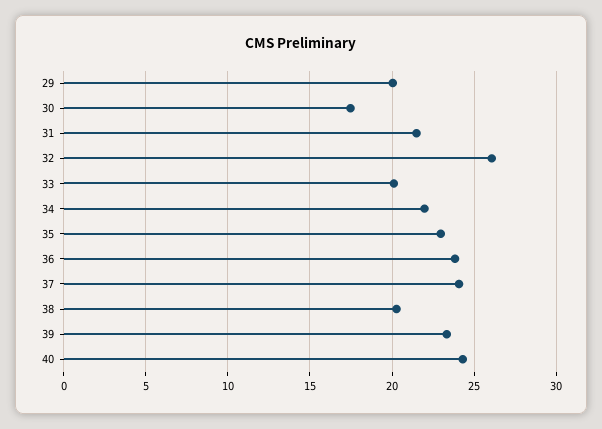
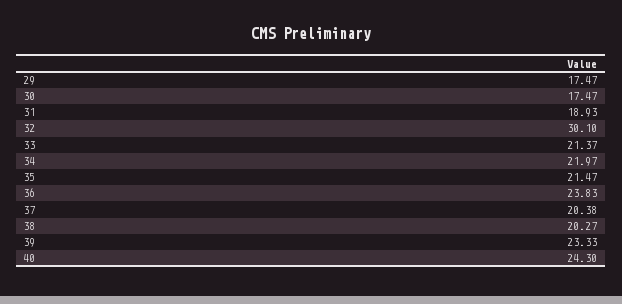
  {
-   "29": 20,
+   "29": 17.47,
    "30": 17.47,
-   "31": 21.5,
+   "31": 18.93,
-   "32": 26,
+   "32": 30.1,
-   "33": 20,
+   "33": 21.37,
    "34": 21.97,
-   "35": 23,
+   "35": 21.47,
    "36": 23.83,
-   "37": 24,
+   "37": 20.38,
    "38": 20.27,
    "39": 23.33,
    "40": 24.3
  }

